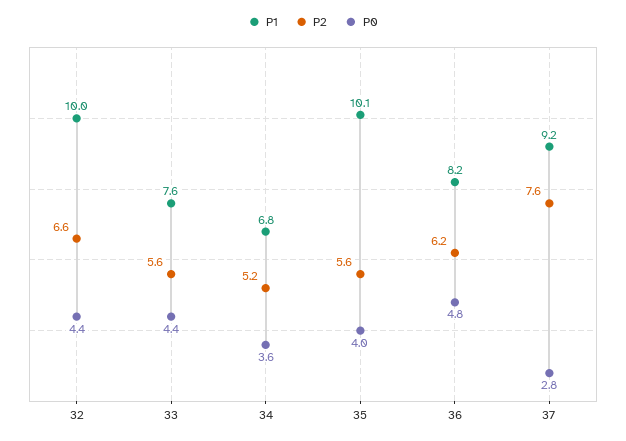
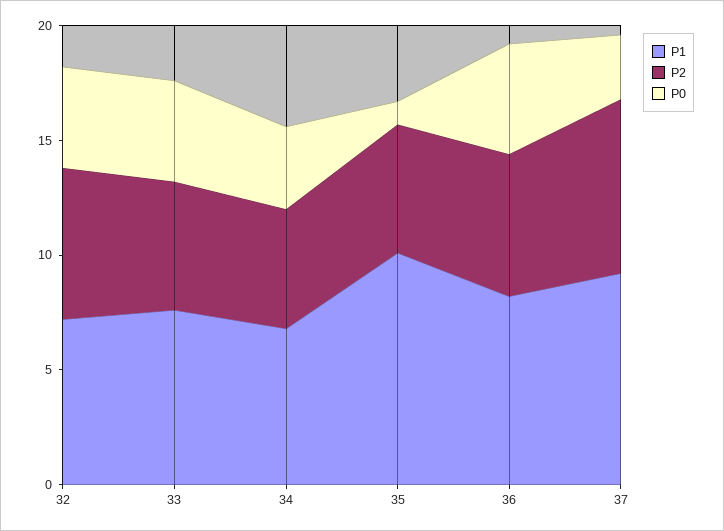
  {
    "P1": {
-     "32": 10,
+     "32": 7,
      "33": 7.6,
      "34": 6.8,
      "35": 10.1,
      "36": 8.2,
      "37": 9.2
    },
    "P2": {
      "32": 6.6,
      "33": 5.6,
      "34": 5.2,
      "35": 5.6,
      "36": 6.2,
      "37": 7.6
    },
    "P0": {
      "32": 4.4,
      "33": 4.4,
      "34": 3.6,
-     "35": 4,
+     "35": 1,
      "36": 4.8,
      "37": 2.8
    }
  }

